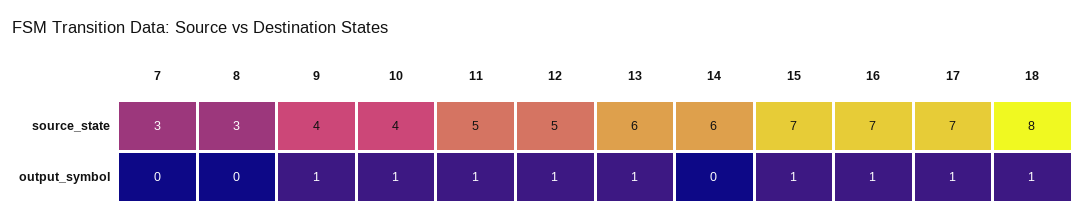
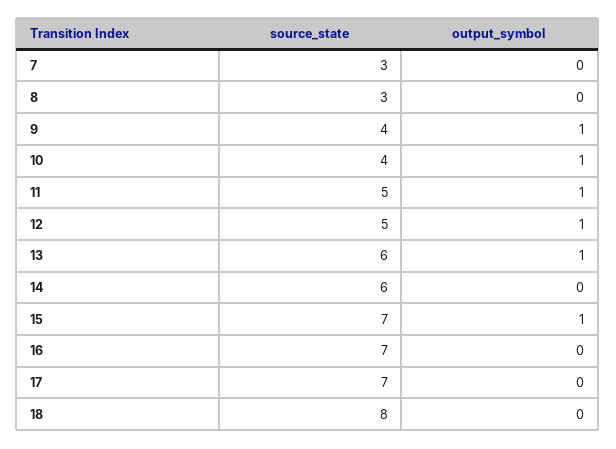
  {
    "7": {
      "source_state": 3,
      "output_symbol": 0
    },
    "8": {
      "source_state": 3,
      "output_symbol": 0
    },
    "9": {
      "source_state": 4,
      "output_symbol": 1
    },
    "10": {
      "source_state": 4,
      "output_symbol": 1
    },
    "11": {
      "source_state": 5,
      "output_symbol": 1
    },
    "12": {
      "source_state": 5,
      "output_symbol": 1
    },
    "13": {
      "source_state": 6,
      "output_symbol": 1
    },
    "14": {
      "source_state": 6,
      "output_symbol": 0
    },
    "15": {
      "source_state": 7,
      "output_symbol": 1
    },
    "16": {
      "source_state": 7,
-     "output_symbol": 1
+     "output_symbol": 0
    },
    "17": {
      "source_state": 7,
-     "output_symbol": 1
+     "output_symbol": 0
    },
    "18": {
      "source_state": 8,
-     "output_symbol": 1
+     "output_symbol": 0
    }
  }

